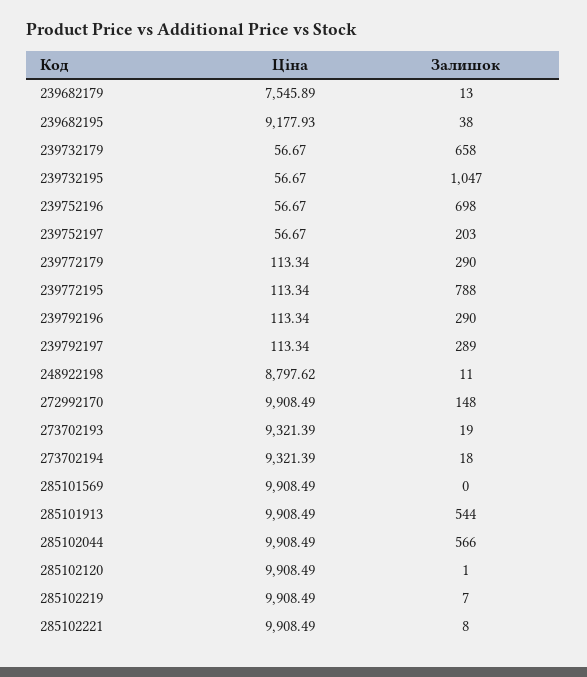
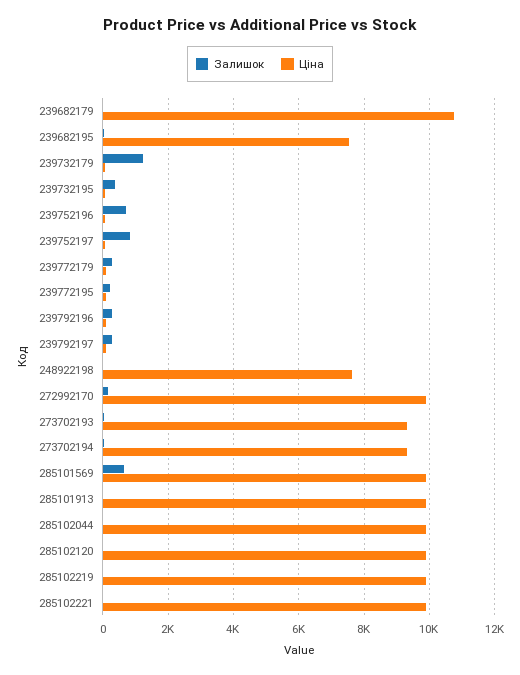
  {
    "Ціна": {
-     "239682179": 7545.89,
+     "239682179": 10800,
-     "239682195": 9177.93,
+     "239682195": 7600,
      "239732179": 56.67,
      "239732195": 56.67,
      "239752196": 56.67,
      "239752197": 56.67,
      "239772179": 113.34,
      "239772195": 113.34,
      "239792196": 113.34,
      "239792197": 113.34,
-     "248922198": 8797.62,
+     "248922198": 7600,
      "272992170": 9908.49,
      "273702193": 9321.39,
      "273702194": 9321.39,
      "285101569": 9908.49,
      "285101913": 9908.49,
      "285102044": 9908.49,
      "285102120": 9908.49,
      "285102219": 9908.49,
      "285102221": 9908.49
    },
    "Залишок": {
      "239682179": 13,
      "239682195": 38,
-     "239732179": 658,
+     "239732179": 1200,
-     "239732195": 1047,
+     "239732195": 400,
      "239752196": 698,
-     "239752197": 203,
+     "239752197": 800,
      "239772179": 290,
-     "239772195": 788,
+     "239772195": 200,
      "239792196": 290,
      "239792197": 289,
      "248922198": 11,
      "272992170": 148,
      "273702193": 19,
      "273702194": 18,
-     "285101569": 0,
+     "285101569": 600,
-     "285101913": 544,
+     "285101913": 0,
-     "285102044": 566,
+     "285102044": 0,
      "285102120": 1,
      "285102219": 7,
      "285102221": 8
    }
  }

